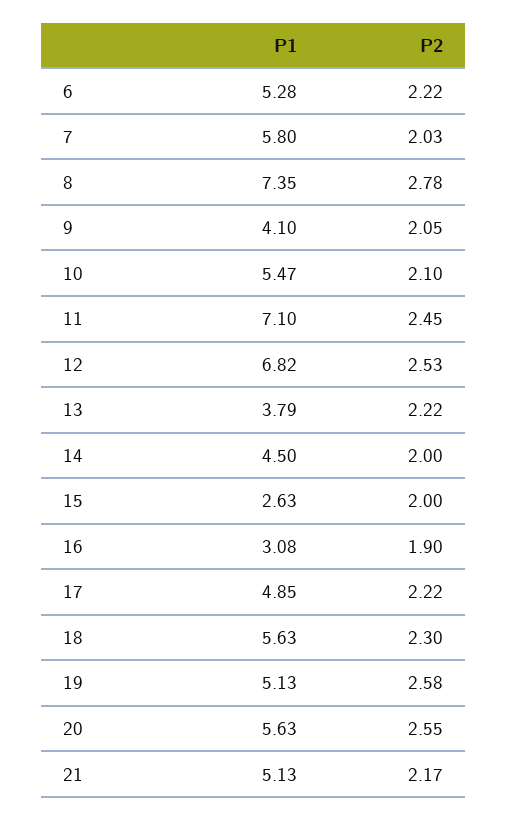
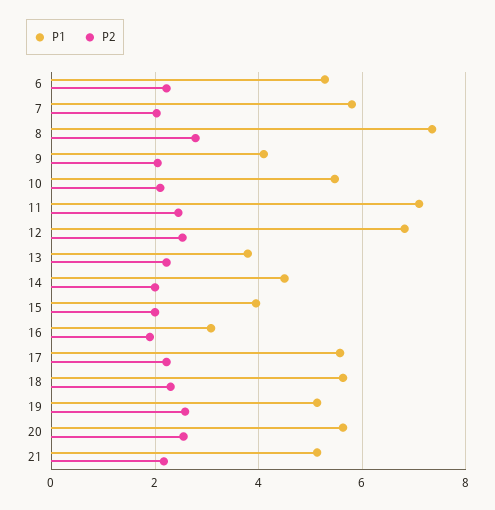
  {
    "P1": {
      "6": 5.28,
      "7": 5.8,
      "8": 7.35,
      "9": 4.1,
      "10": 5.47,
      "11": 7.1,
      "12": 6.82,
      "13": 3.79,
      "14": 4.5,
-     "15": 2.63,
+     "15": 4,
      "16": 3.08,
-     "17": 4.85,
+     "17": 5.6,
      "18": 5.63,
      "19": 5.13,
      "20": 5.63,
      "21": 5.13
    },
    "P2": {
      "6": 2.22,
      "7": 2.03,
      "8": 2.78,
      "9": 2.05,
      "10": 2.1,
      "11": 2.45,
      "12": 2.53,
      "13": 2.22,
      "14": 2,
      "15": 2,
      "16": 1.9,
      "17": 2.22,
      "18": 2.3,
      "19": 2.58,
      "20": 2.55,
      "21": 2.17
    }
  }

